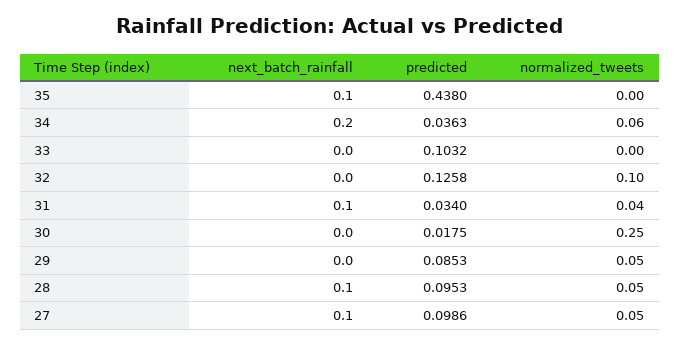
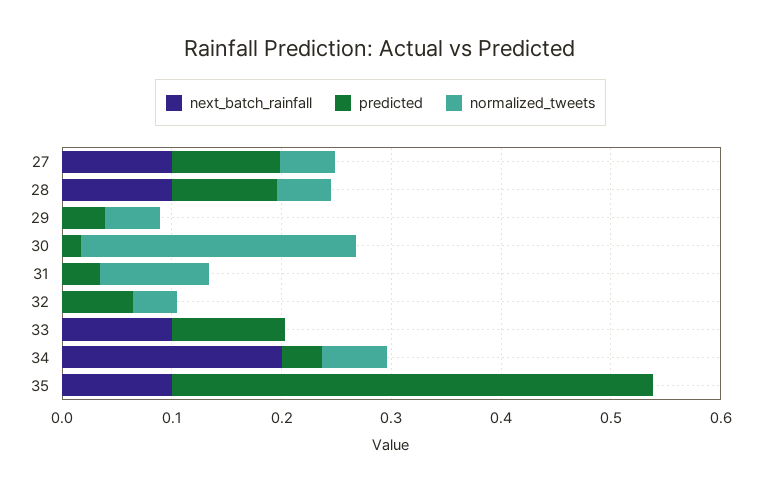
  {
    "next_batch_rainfall": {
      "35": 0.1,
      "34": 0.2,
-     "33": 0,
+     "33": 0.1,
      "32": 0,
-     "31": 0.1,
+     "31": 0,
      "30": 0,
      "29": 0,
      "28": 0.1,
      "27": 0.1
    },
    "predicted": {
      "35": 0.438,
      "34": 0.0363,
      "33": 0.1032,
-     "32": 0.1258,
+     "32": 0.06,
      "31": 0.034,
      "30": 0.0175,
-     "29": 0.0853,
+     "29": 0.04,
      "28": 0.0953,
      "27": 0.0986
    },
    "normalized_tweets": {
      "35": 0,
      "34": 0.06,
      "33": 0,
-     "32": 0.1,
+     "32": 0.04,
-     "31": 0.04,
+     "31": 0.1,
      "30": 0.25,
      "29": 0.05,
      "28": 0.05,
      "27": 0.05
    }
  }

